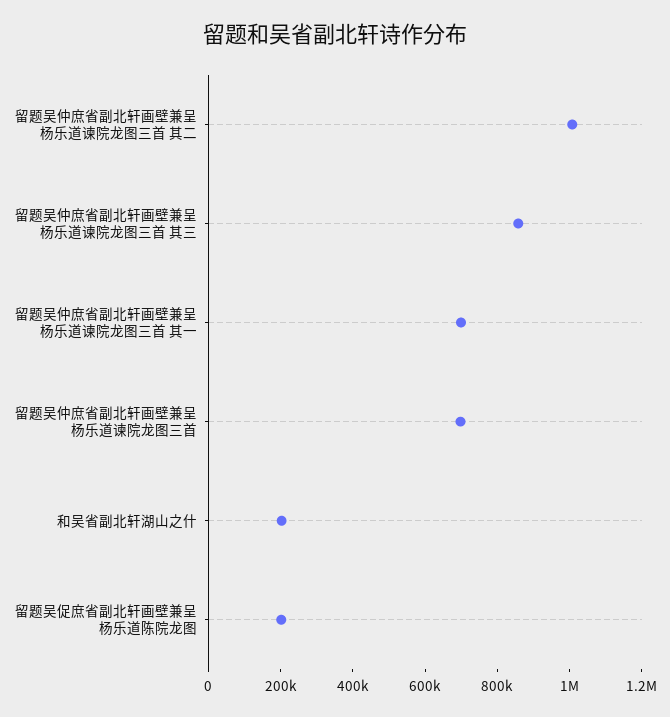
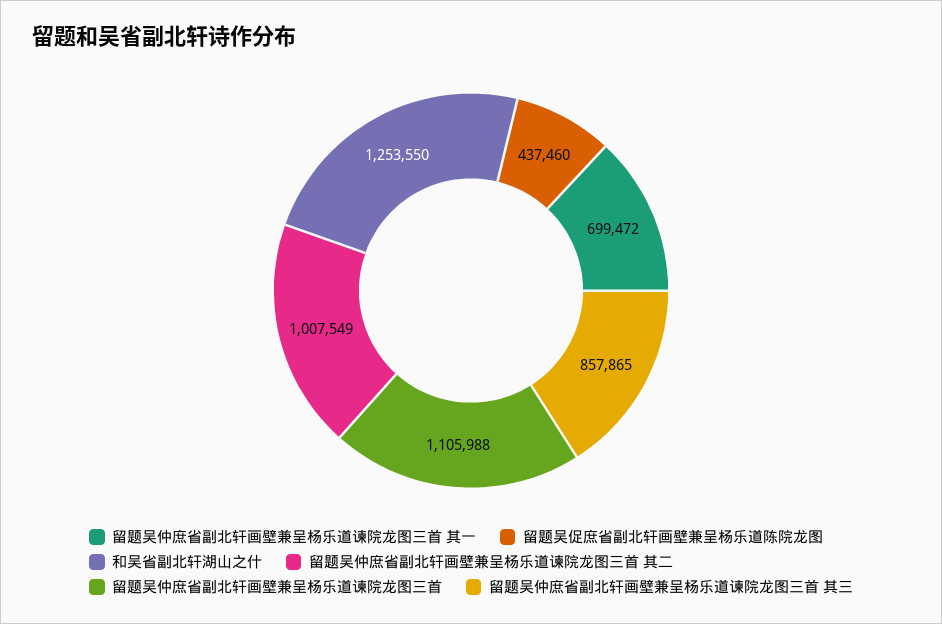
  {
    "留题吴仲庶省副北轩画壁兼呈杨乐道谏院龙图三首 其二": 1007549,
    "留题吴仲庶省副北轩画壁兼呈杨乐道谏院龙图三首 其三": 857865,
    "留题吴仲庶省副北轩画壁兼呈杨乐道谏院龙图三首 其一": 699472,
-   "留题吴仲庶省副北轩画壁兼呈杨乐道谏院龙图三首": 700000,
+   "留题吴仲庶省副北轩画壁兼呈杨乐道谏院龙图三首": 1105988,
-   "和吴省副北轩湖山之什": 200000,
+   "和吴省副北轩湖山之什": 1253550,
-   "留题吴促庶省副北轩画壁兼呈杨乐道陈院龙图": 200000
+   "留题吴促庶省副北轩画壁兼呈杨乐道陈院龙图": 437460
  }

